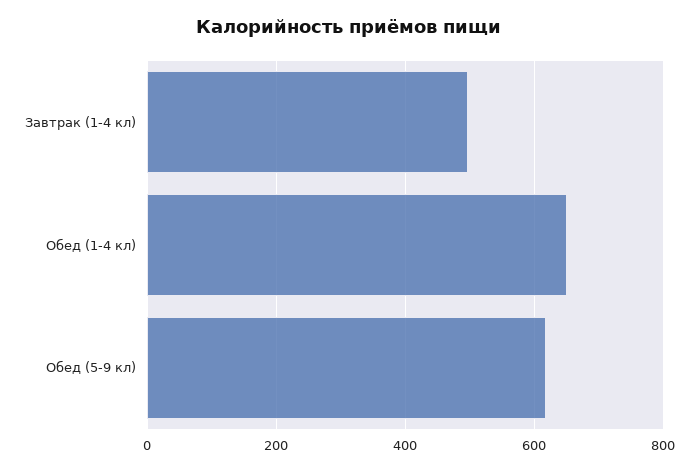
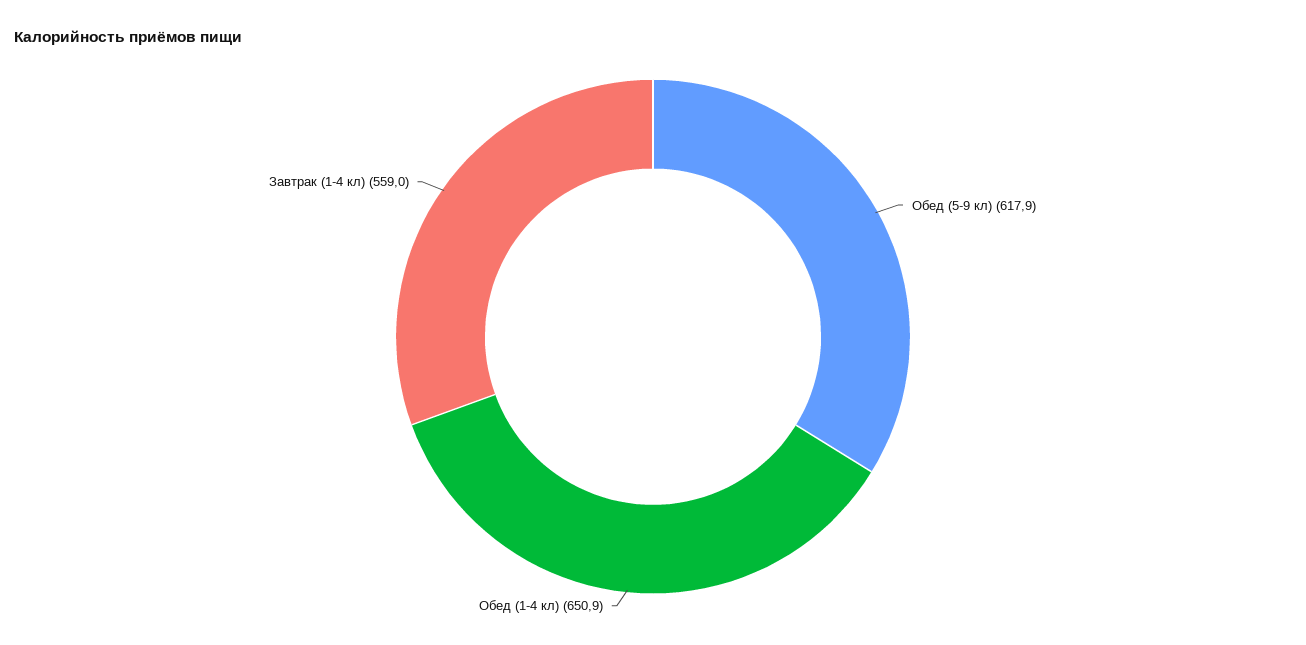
  {
-   "Завтрак (1-4 кл)": 500,
+   "Завтрак (1-4 кл)": 559,
    "Обед (1-4 кл)": 650.9,
    "Обед (5-9 кл)": 617.9
  }

